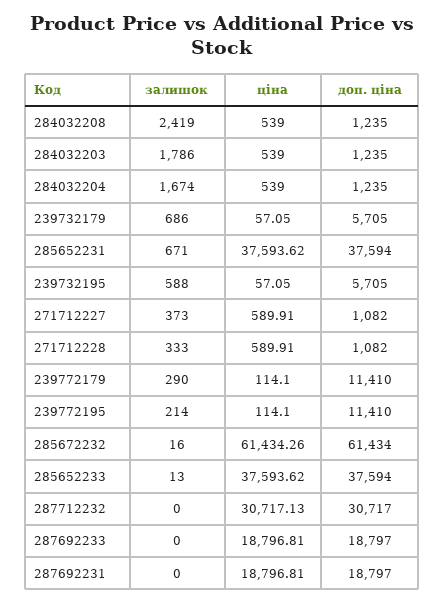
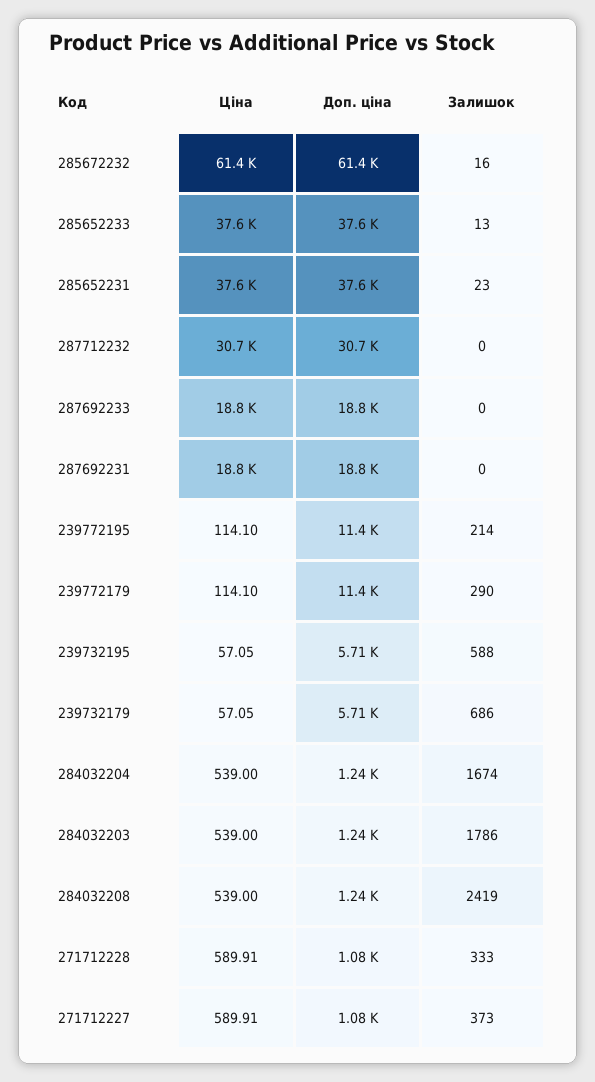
  {
    "залишок": {
      "284032208": 2419,
      "284032203": 1786,
      "284032204": 1674,
      "239732179": 686,
-     "285652231": 671,
+     "285652231": 23,
      "239732195": 588,
      "271712227": 373,
      "271712228": 333,
      "239772179": 290,
      "239772195": 214,
      "285672232": 16,
      "285652233": 13,
      "287712232": 0,
      "287692233": 0,
      "287692231": 0
    },
    "ціна": {
      "284032208": 539,
      "284032203": 539,
      "284032204": 539,
      "239732179": 57.05,
      "285652231": 37593.62,
      "239732195": 57.05,
      "271712227": 589.91,
      "271712228": 589.91,
      "239772179": 114.1,
      "239772195": 114.1,
      "285672232": 61434.26,
      "285652233": 37593.62,
      "287712232": 30717.13,
      "287692233": 18796.81,
      "287692231": 18796.81
    },
    "доп. ціна": {
      "284032208": 1235,
      "284032203": 1235,
      "284032204": 1235,
      "239732179": 5705,
      "285652231": 37594,
      "239732195": 5705,
      "271712227": 1082,
      "271712228": 1082,
      "239772179": 11410,
      "239772195": 11410,
      "285672232": 61434,
      "285652233": 37594,
      "287712232": 30717,
      "287692233": 18797,
      "287692231": 18797
    }
  }

